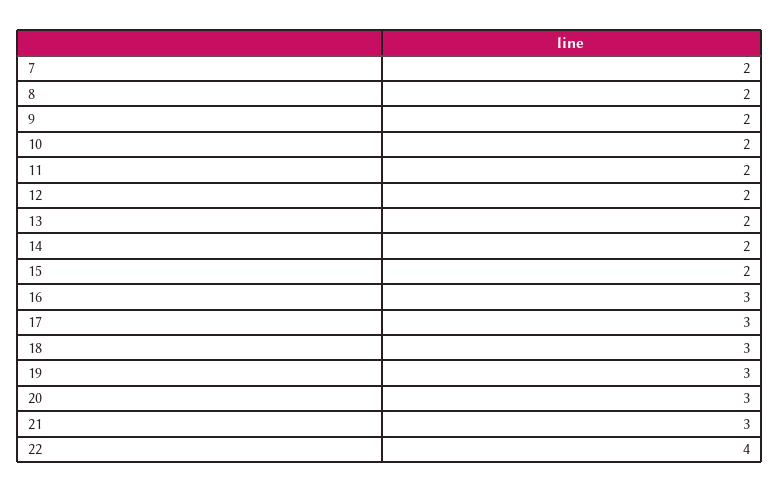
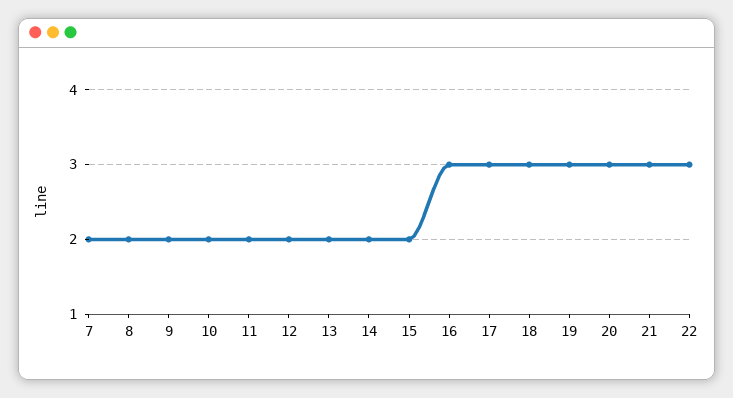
  {
    "7": 2,
    "8": 2,
    "9": 2,
    "10": 2,
    "11": 2,
    "12": 2,
    "13": 2,
    "14": 2,
    "15": 2,
    "16": 3,
    "17": 3,
    "18": 3,
    "19": 3,
    "20": 3,
    "21": 3,
-   "22": 4
+   "22": 3
  }

